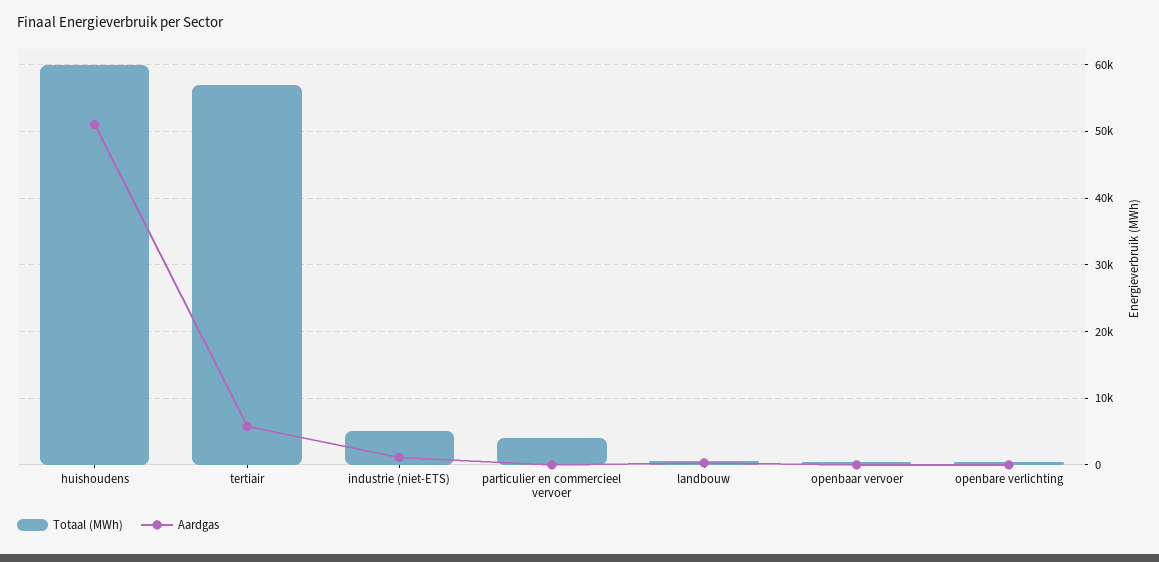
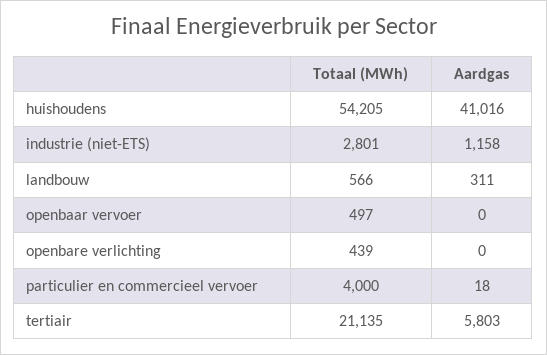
  {
    "Totaal (MWh)": {
-     "huishoudens": 60000,
+     "huishoudens": 54205,
-     "tertiair": 57000,
+     "tertiair": 21135,
-     "industrie (niet-ETS)": 5000,
+     "industrie (niet-ETS)": 2801,
      "particulier en commercieel vervoer": 4000,
      "landbouw": 566,
      "openbaar vervoer": 497,
      "openbare verlichting": 439
    },
    "Aardgas": {
-     "huishoudens": 51000,
+     "huishoudens": 41016,
      "tertiair": 5803,
      "industrie (niet-ETS)": 1158,
      "particulier en commercieel vervoer": 18,
      "landbouw": 311,
      "openbaar vervoer": 0,
      "openbare verlichting": 0
    }
  }

